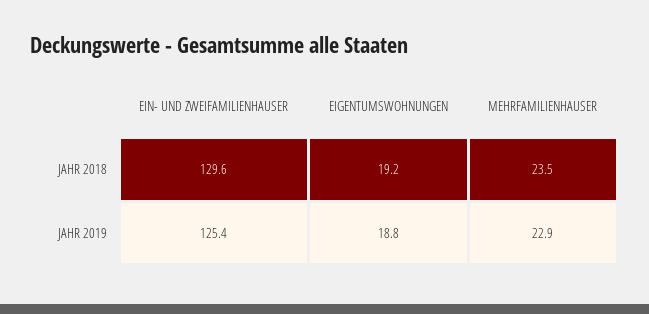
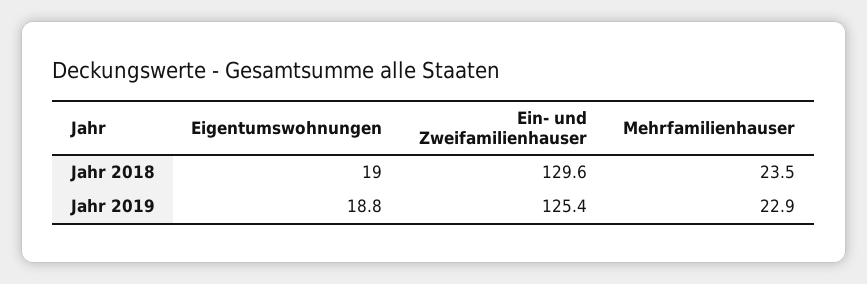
  {
    "EIN- UND ZWEIFAMILIENHAUSER": {
      "JAHR 2018": 129.6,
      "JAHR 2019": 125.4
    },
    "EIGENTUMSWOHNUNGEN": {
-     "JAHR 2018": 19.2,
+     "JAHR 2018": 19,
      "JAHR 2019": 18.8
    },
    "MEHRFAMILIENHAUSER": {
      "JAHR 2018": 23.5,
      "JAHR 2019": 22.9
    }
  }

